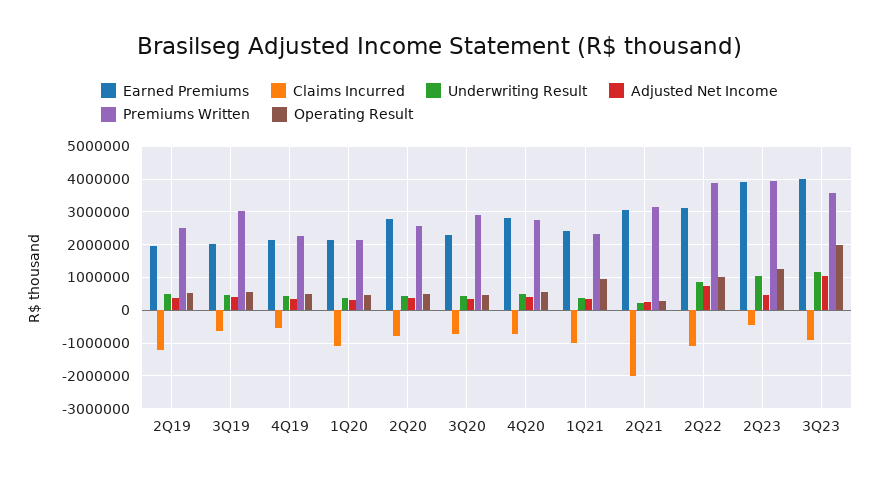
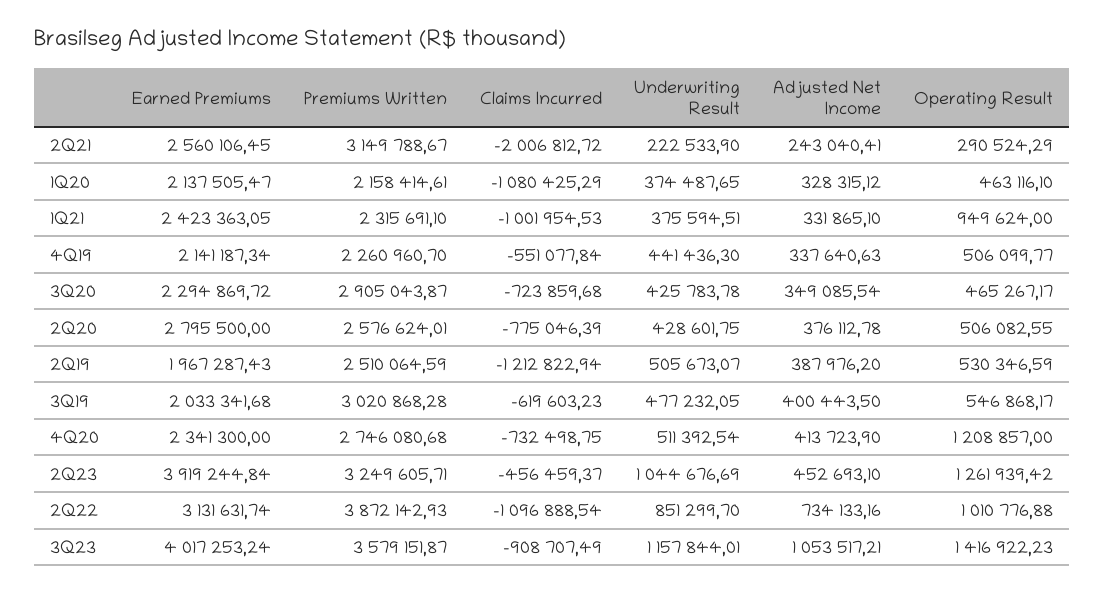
  {
    "Earned Premiums": {
      "2Q19": 1967287.43,
      "3Q19": 2033341.68,
      "4Q19": 2141187.34,
      "1Q20": 2137505.47,
      "2Q20": 2795500,
      "3Q20": 2294869.72,
-     "4Q20": 2800000,
+     "4Q20": 2341300,
      "1Q21": 2423363.05,
-     "2Q21": 3000000,
+     "2Q21": 2560106.45,
      "2Q22": 3131631.74,
      "2Q23": 3919244.84,
      "3Q23": 4017253.24
    },
    "Claims Incurred": {
      "2Q19": -1212822.94,
      "3Q19": -619603.23,
      "4Q19": -551077.84,
      "1Q20": -1080425.29,
      "2Q20": -775046.39,
      "3Q20": -723859.68,
      "4Q20": -732498.75,
      "1Q21": -1001954.53,
      "2Q21": -2006812.72,
      "2Q22": -1096888.54,
      "2Q23": -456459.37,
      "3Q23": -908707.49
    },
    "Underwriting Result": {
      "2Q19": 505673.07,
      "3Q19": 477232.05,
      "4Q19": 441436.3,
      "1Q20": 374487.65,
      "2Q20": 428601.75,
      "3Q20": 425783.78,
      "4Q20": 511392.54,
      "1Q21": 375594.51,
      "2Q21": 222533.9,
      "2Q22": 851299.7,
      "2Q23": 1044676.69,
      "3Q23": 1157844.01
    },
    "Adjusted Net Income": {
      "2Q19": 387976.2,
      "3Q19": 400443.5,
      "4Q19": 337640.63,
      "1Q20": 328315.12,
      "2Q20": 376112.78,
      "3Q20": 349085.54,
      "4Q20": 413723.9,
      "1Q21": 331865.1,
      "2Q21": 243040.41,
      "2Q22": 734133.16,
      "2Q23": 452693.1,
      "3Q23": 1053517.21
    },
    "Premiums Written": {
      "2Q19": 2510064.59,
      "3Q19": 3020868.28,
      "4Q19": 2260960.7,
      "1Q20": 2158414.61,
      "2Q20": 2576624.01,
      "3Q20": 2905043.87,
      "4Q20": 2746080.68,
      "1Q21": 2315691.1,
      "2Q21": 3149788.67,
      "2Q22": 3872142.93,
-     "2Q23": 4000000,
+     "2Q23": 3249605.71,
      "3Q23": 3579151.87
    },
    "Operating Result": {
      "2Q19": 530346.59,
      "3Q19": 546868.17,
      "4Q19": 506099.77,
      "1Q20": 463116.1,
      "2Q20": 506082.55,
      "3Q20": 465267.17,
-     "4Q20": 600000,
+     "4Q20": 1208857,
      "1Q21": 949624,
      "2Q21": 290524.29,
      "2Q22": 1010776.88,
      "2Q23": 1261939.42,
-     "3Q23": 2000000
+     "3Q23": 1416922.23
    }
  }

